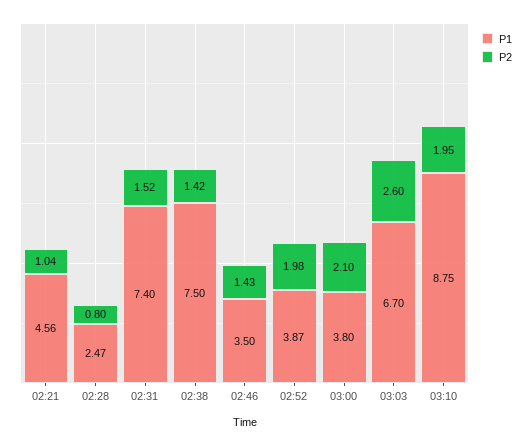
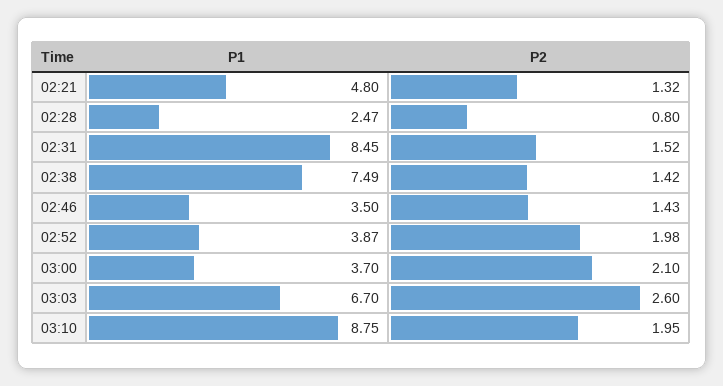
  {
    "P1": {
-     "02:21": 4.56,
+     "02:21": 4.8,
      "02:28": 2.47,
-     "02:31": 7.4,
+     "02:31": 8.45,
-     "02:38": 7.5,
+     "02:38": 7.49,
      "02:46": 3.5,
      "02:52": 3.87,
-     "03:00": 3.8,
+     "03:00": 3.7,
      "03:03": 6.7,
      "03:10": 8.75
    },
    "P2": {
-     "02:21": 1.04,
+     "02:21": 1.32,
      "02:28": 0.8,
      "02:31": 1.52,
      "02:38": 1.42,
      "02:46": 1.43,
      "02:52": 1.98,
      "03:00": 2.1,
      "03:03": 2.6,
      "03:10": 1.95
    }
  }

